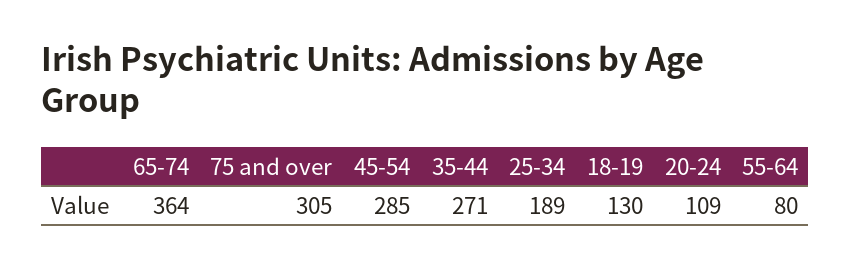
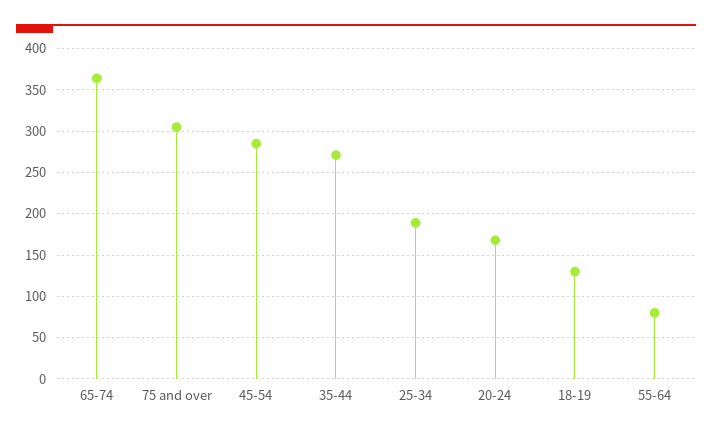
  {
    "65-74": 364,
    "75 and over": 305,
    "45-54": 285,
    "35-44": 271,
    "25-34": 189,
    "18-19": 130,
-   "20-24": 109,
+   "20-24": 170,
    "55-64": 80
  }

